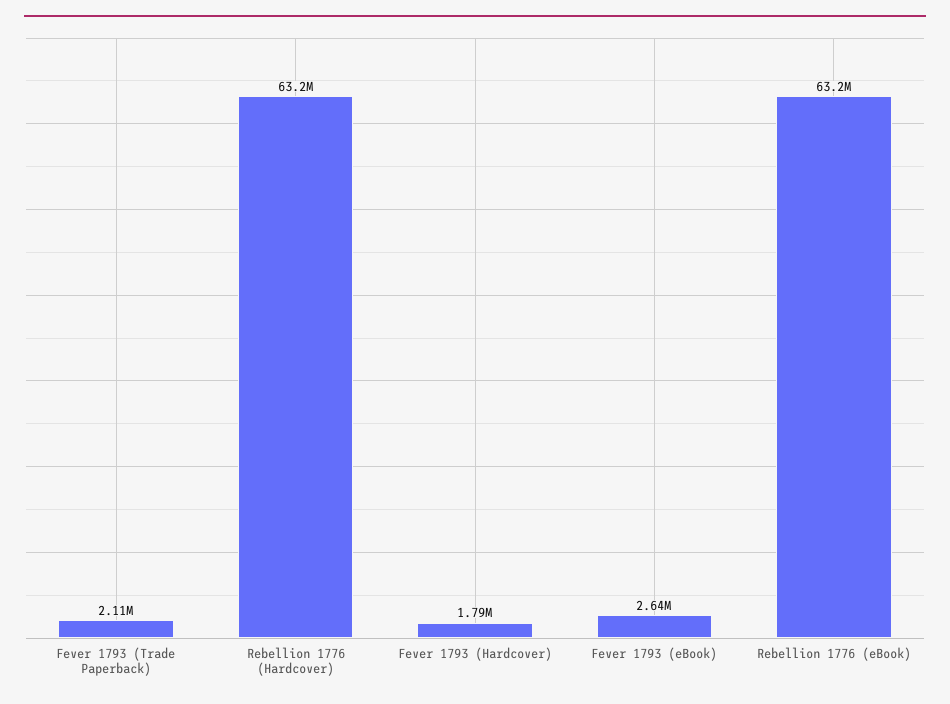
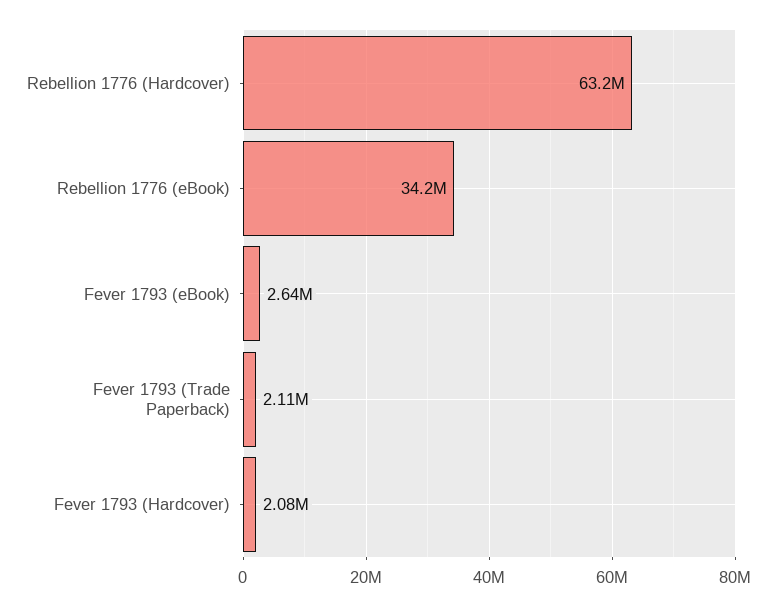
  {
    "Fever 1793 (Trade Paperback)": 2110000,
    "Rebellion 1776 (Hardcover)": 63200000,
-   "Fever 1793 (Hardcover)": 1790000,
+   "Fever 1793 (Hardcover)": 2080000,
    "Fever 1793 (eBook)": 2640000,
-   "Rebellion 1776 (eBook)": 63200000
+   "Rebellion 1776 (eBook)": 34200000
  }

